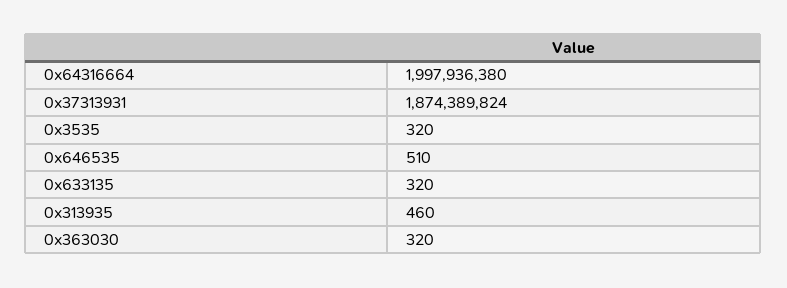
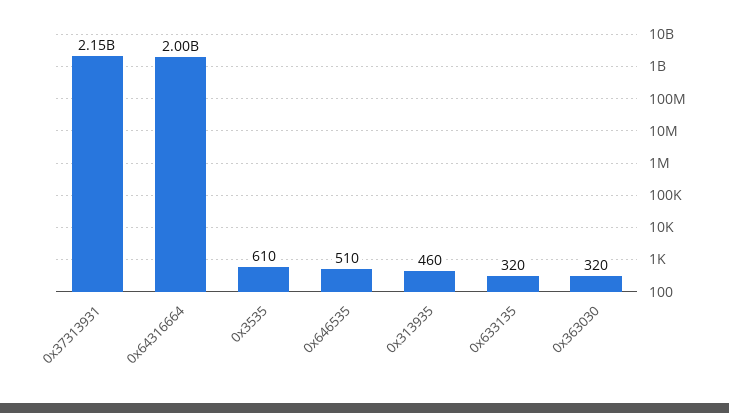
  {
    "0x64316664": 1997936380,
-   "0x37313931": 1874389824,
+   "0x37313931": 2150000000,
-   "0x3535": 320,
+   "0x3535": 610,
    "0x646535": 510,
    "0x633135": 320,
    "0x313935": 460,
    "0x363030": 320
  }

